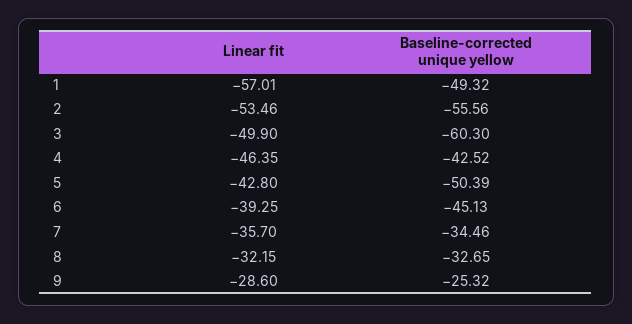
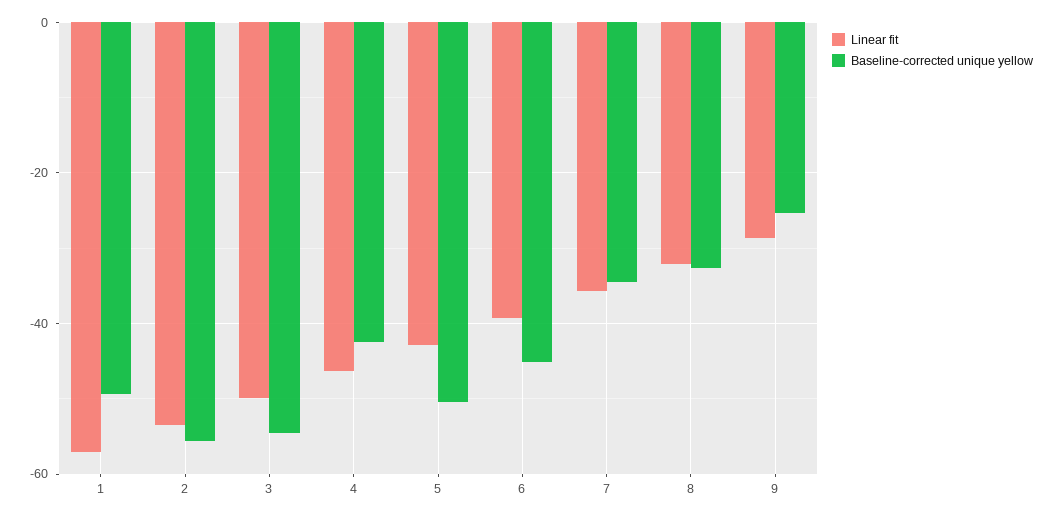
  {
    "Linear fit": {
      "1": -57.01,
      "2": -53.46,
      "3": -49.9,
      "4": -46.35,
      "5": -42.8,
      "6": -39.25,
      "7": -35.7,
      "8": -32.15,
      "9": -28.6
    },
    "Baseline-corrected unique yellow": {
      "1": -49.32,
      "2": -55.56,
-     "3": -60.3,
+     "3": -54,
      "4": -42.52,
      "5": -50.39,
      "6": -45.13,
      "7": -34.46,
      "8": -32.65,
      "9": -25.32
    }
  }

